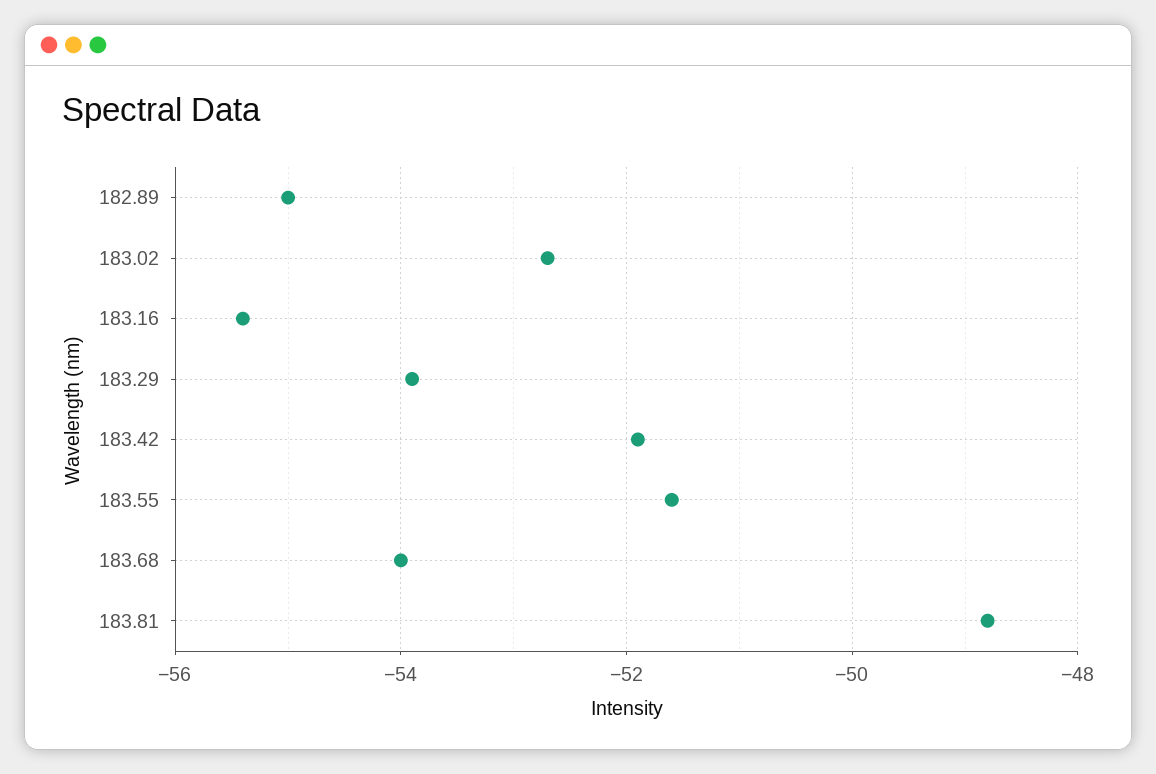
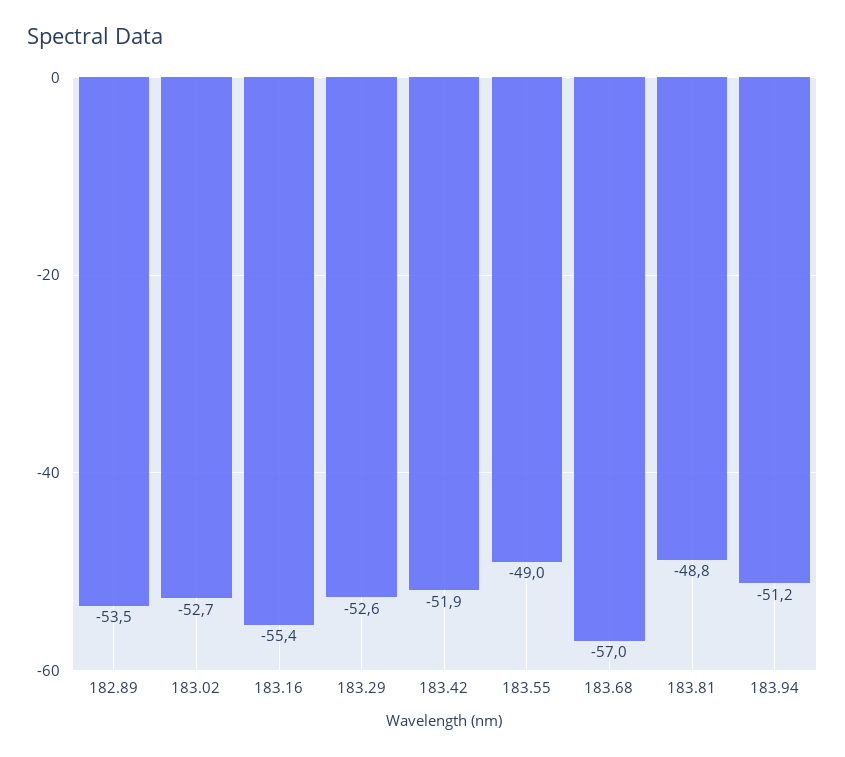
  {
-   "182.89": -55,
+   "182.89": -53.5,
    "183.02": -52.7,
    "183.16": -55.4,
-   "183.29": -54,
+   "183.29": -52.6,
    "183.42": -51.9,
-   "183.55": -51.5,
+   "183.55": -49,
-   "183.68": -54,
+   "183.68": -57,
-   "183.81": -48.8
+   "183.81": -48.8,
+   "183.94": -51.2
  }

